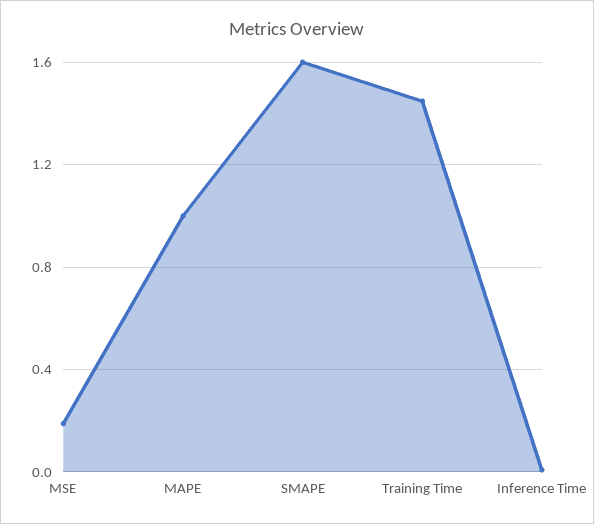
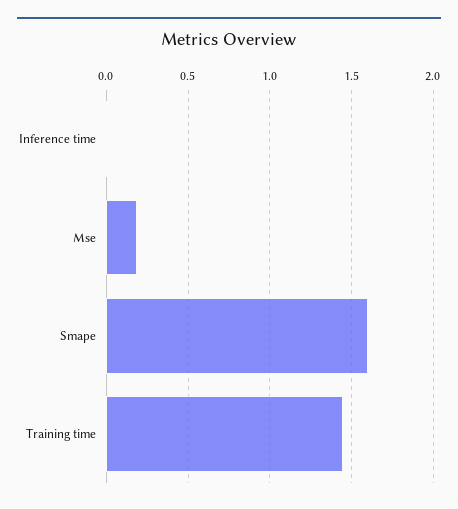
  {
    "MSE": 0.2,
-   "MAPE": 1,
    "SMAPE": 1.6,
    "Training Time": 1.45,
    "Inference Time": 0
  }

